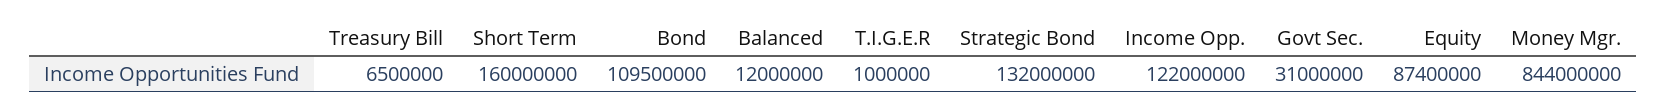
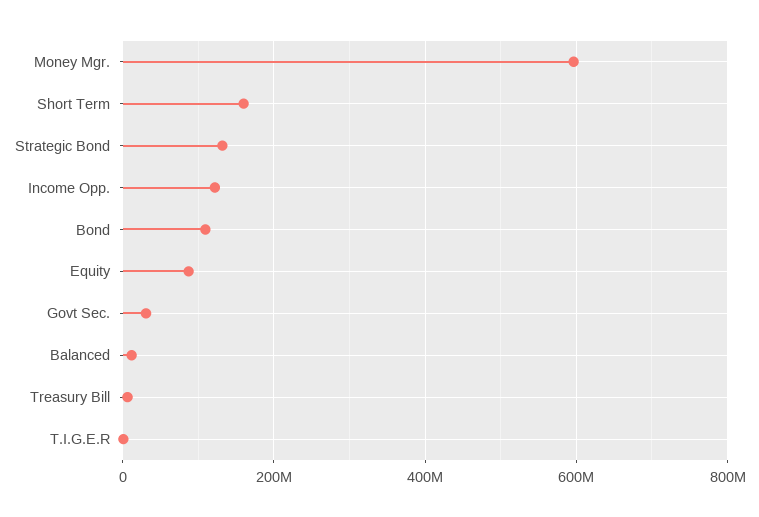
  {
    "Treasury Bill": 6500000,
    "Short Term": 160000000,
    "Bond": 109500000,
    "Balanced": 12000000,
    "T.I.G.E.R": 1000000,
    "Strategic Bond": 132000000,
    "Income Opp.": 122000000,
    "Govt Sec.": 31000000,
    "Equity": 87400000,
-   "Money Mgr.": 844000000
+   "Money Mgr.": 600000000
  }

